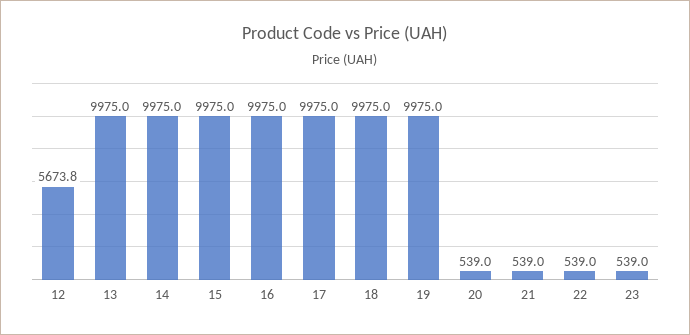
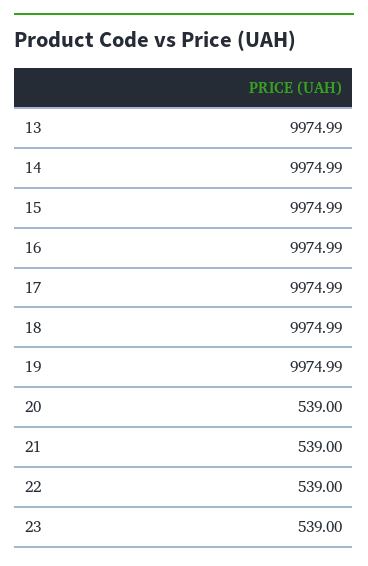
  {
-   "12": 5673.8,
    "13": 9974.99,
    "14": 9974.99,
    "15": 9974.99,
    "16": 9974.99,
    "17": 9974.99,
    "18": 9974.99,
    "19": 9974.99,
    "20": 539,
    "21": 539,
    "22": 539,
    "23": 539
  }

